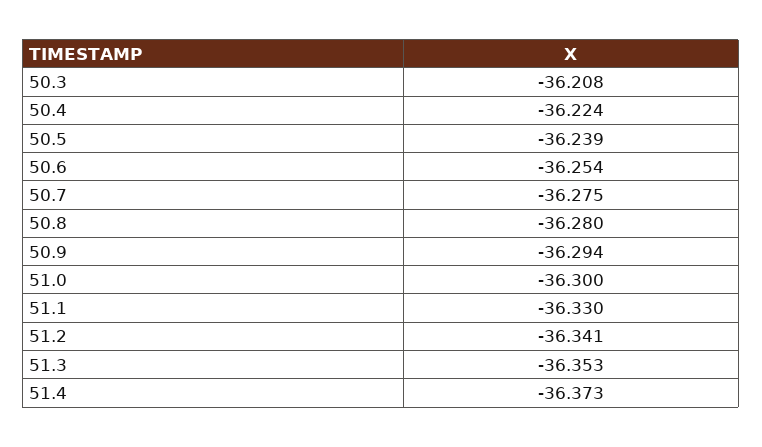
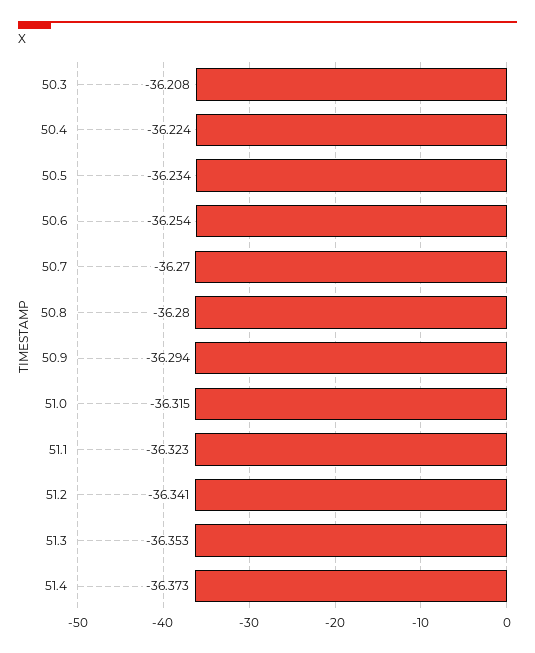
  {
    "50.3": -36.208,
    "50.4": -36.224,
-   "50.5": -36.239,
+   "50.5": -36.234,
    "50.6": -36.254,
-   "50.7": -36.275,
+   "50.7": -36.27,
    "50.8": -36.28,
    "50.9": -36.294,
-   "51.0": -36.3,
+   "51.0": -36.315,
-   "51.1": -36.33,
+   "51.1": -36.323,
    "51.2": -36.341,
    "51.3": -36.353,
    "51.4": -36.373
  }

